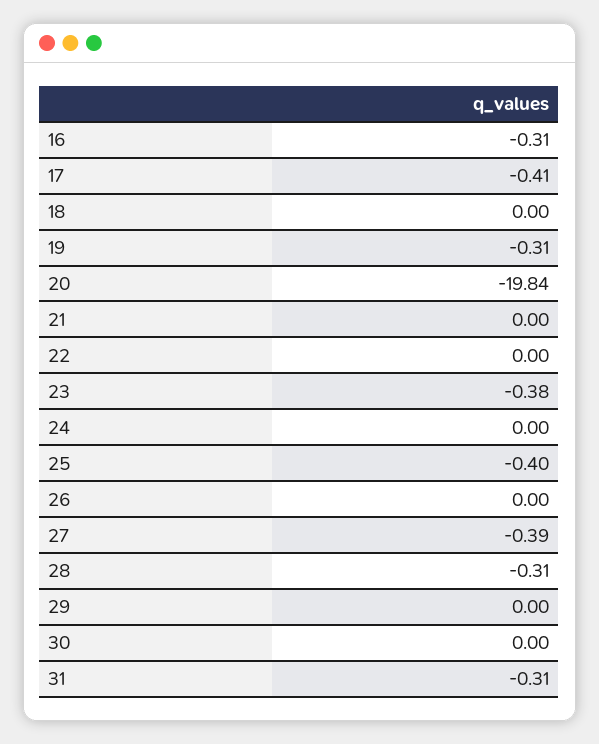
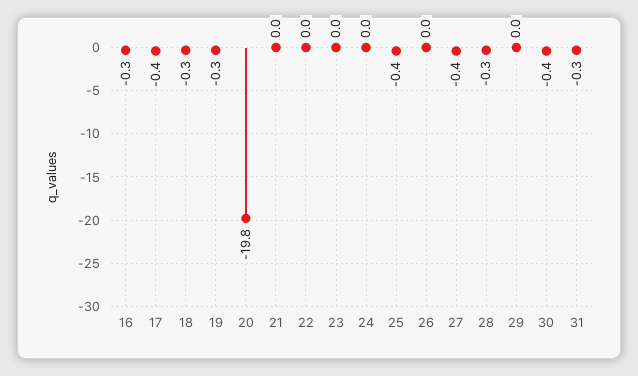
  {
    "16": -0.31,
    "17": -0.41,
-   "18": 0,
+   "18": -0.3,
    "19": -0.31,
    "20": -19.84,
    "21": 0,
    "22": 0,
-   "23": -0.38,
+   "23": 0,
    "24": 0,
    "25": -0.4,
    "26": 0,
    "27": -0.39,
    "28": -0.31,
    "29": 0,
-   "30": 0,
+   "30": -0.4,
    "31": -0.31
  }

